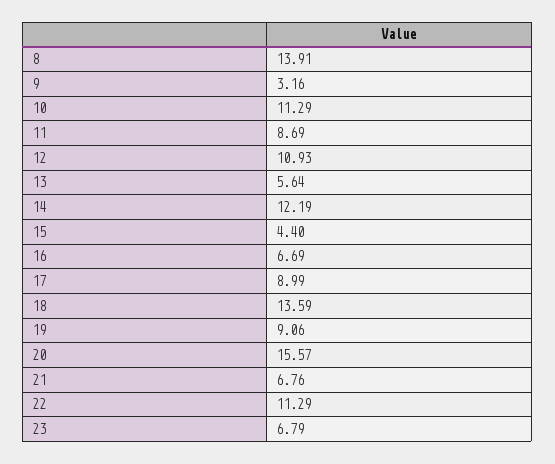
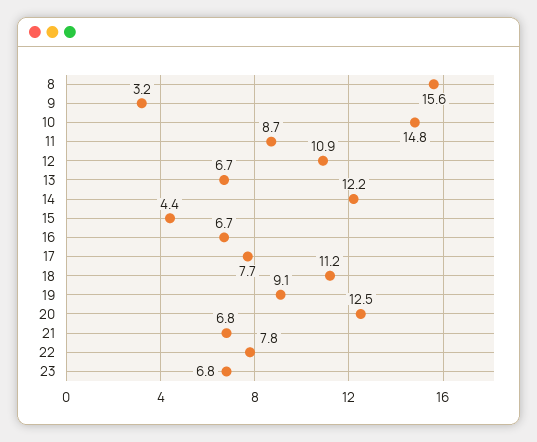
  {
-   "8": 13.91,
+   "8": 15.6,
    "9": 3.16,
-   "10": 11.29,
+   "10": 14.8,
    "11": 8.69,
    "12": 10.93,
-   "13": 5.64,
+   "13": 6.7,
    "14": 12.19,
    "15": 4.4,
    "16": 6.69,
-   "17": 8.99,
+   "17": 7.7,
-   "18": 13.59,
+   "18": 11.2,
    "19": 9.06,
-   "20": 15.57,
+   "20": 12.5,
    "21": 6.76,
-   "22": 11.29,
+   "22": 7.8,
    "23": 6.79
  }

